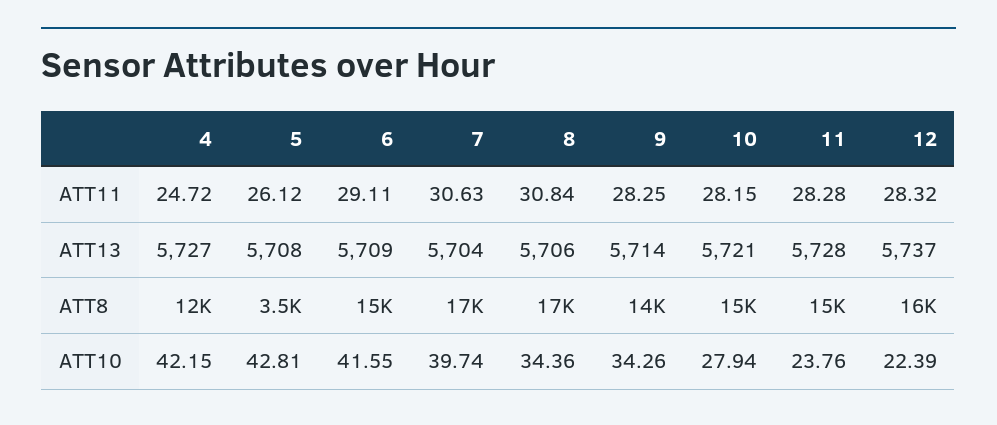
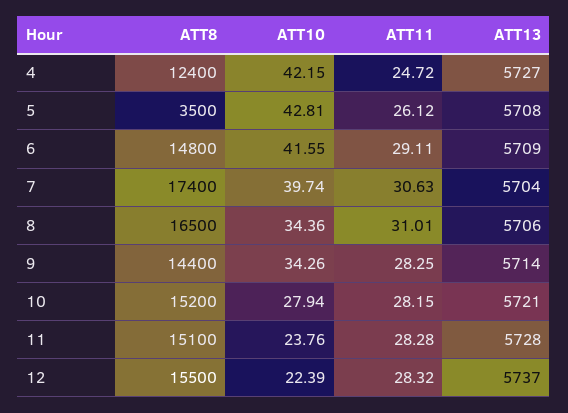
  {
    "4": {
      "ATT11": 24.72,
      "ATT13": 5727,
      "ATT8": 12400,
      "ATT10": 42.15
    },
    "5": {
      "ATT11": 26.12,
      "ATT13": 5708,
      "ATT8": 3500,
      "ATT10": 42.81
    },
    "6": {
      "ATT11": 29.11,
      "ATT13": 5709,
      "ATT8": 14800,
      "ATT10": 41.55
    },
    "7": {
      "ATT11": 30.63,
      "ATT13": 5704,
      "ATT8": 17400,
      "ATT10": 39.74
    },
    "8": {
-     "ATT11": 30.84,
+     "ATT11": 31.01,
      "ATT13": 5706,
      "ATT8": 16500,
      "ATT10": 34.36
    },
    "9": {
      "ATT11": 28.25,
      "ATT13": 5714,
      "ATT8": 14400,
      "ATT10": 34.26
    },
    "10": {
      "ATT11": 28.15,
      "ATT13": 5721,
      "ATT8": 15200,
      "ATT10": 27.94
    },
    "11": {
      "ATT11": 28.28,
      "ATT13": 5728,
      "ATT8": 15100,
      "ATT10": 23.76
    },
    "12": {
      "ATT11": 28.32,
      "ATT13": 5737,
      "ATT8": 15500,
      "ATT10": 22.39
    }
  }

